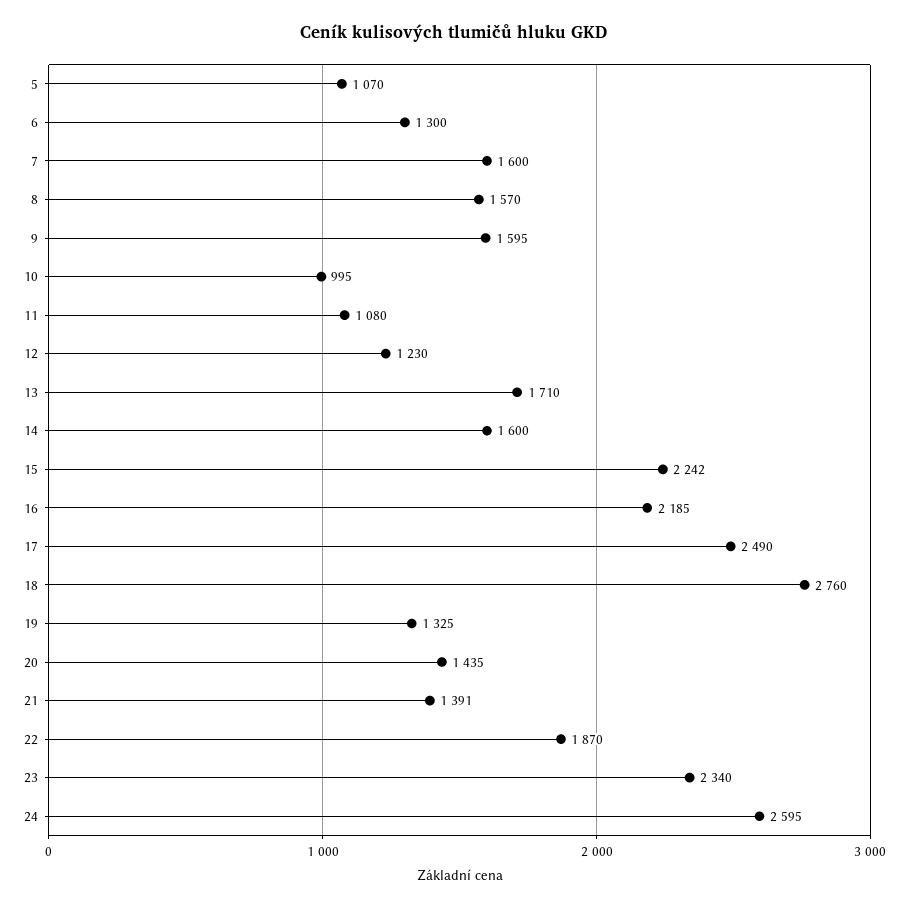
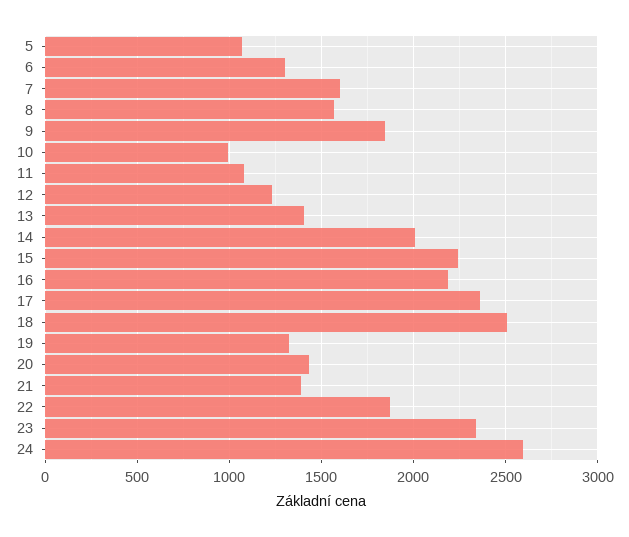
  {
    "5": 1070,
    "6": 1300,
    "7": 1600,
    "8": 1570,
-   "9": 1595,
+   "9": 1850,
    "10": 995,
    "11": 1080,
    "12": 1230,
-   "13": 1710,
+   "13": 1400,
-   "14": 1600,
+   "14": 2000,
    "15": 2242,
    "16": 2185,
-   "17": 2490,
+   "17": 2350,
-   "18": 2760,
+   "18": 2500,
    "19": 1325,
    "20": 1435,
    "21": 1391,
    "22": 1870,
    "23": 2340,
    "24": 2595
  }

